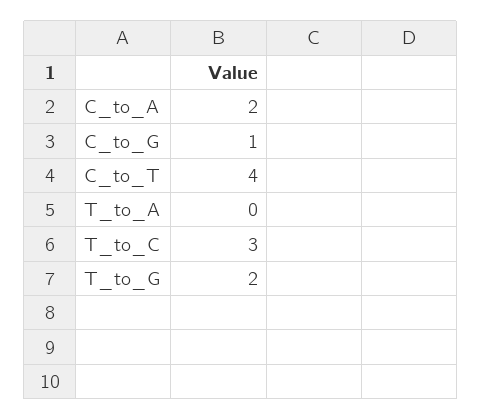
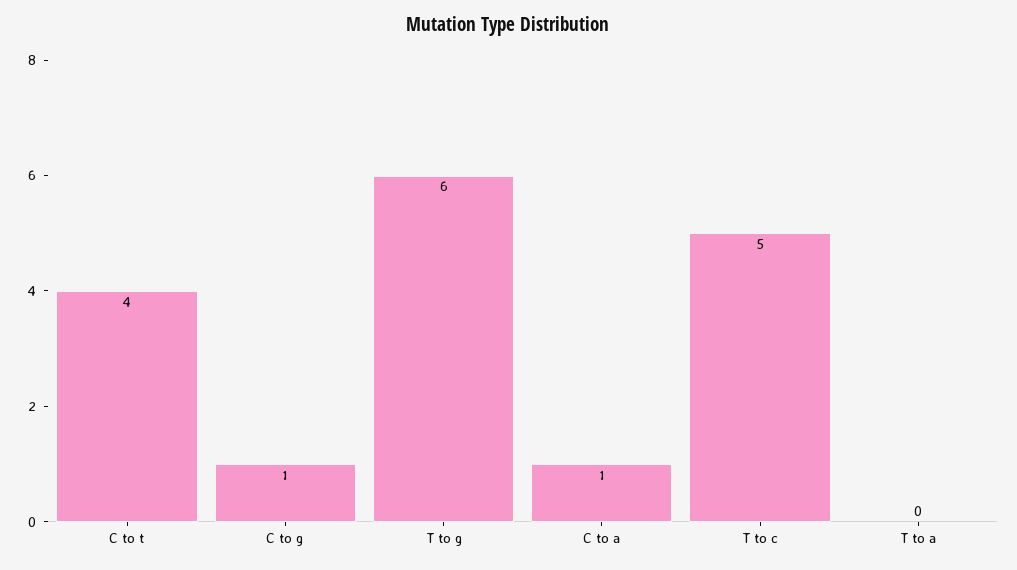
  {
-   "C_to_A": 2,
+   "C_to_A": 1,
    "C_to_G": 1,
    "C_to_T": 4,
    "T_to_A": 0,
-   "T_to_C": 3,
+   "T_to_C": 5,
-   "T_to_G": 2
+   "T_to_G": 6
  }

